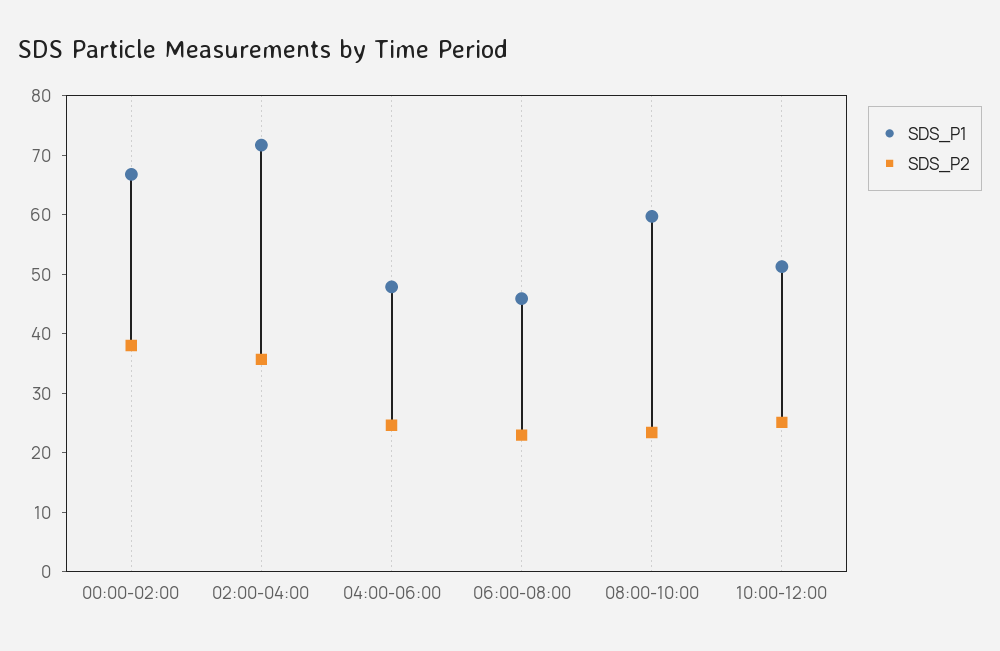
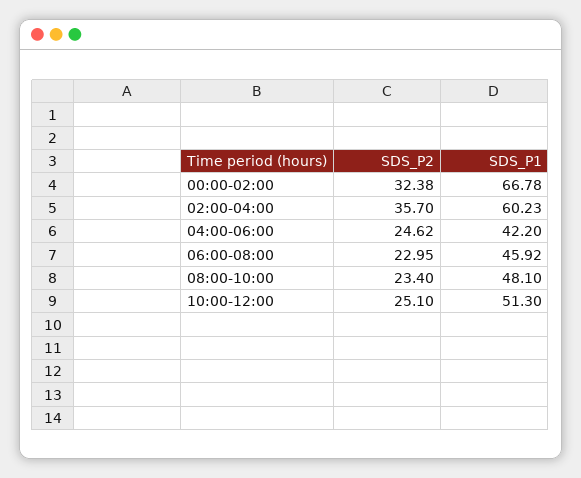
  {
    "SDS_P1": {
      "00:00-02:00": 66.78,
-     "02:00-04:00": 72,
+     "02:00-04:00": 60.23,
-     "04:00-06:00": 48,
+     "04:00-06:00": 42.2,
      "06:00-08:00": 45.92,
-     "08:00-10:00": 60,
+     "08:00-10:00": 48.1,
      "10:00-12:00": 51.3
    },
    "SDS_P2": {
-     "00:00-02:00": 38,
+     "00:00-02:00": 32.38,
      "02:00-04:00": 35.7,
      "04:00-06:00": 24.62,
      "06:00-08:00": 22.95,
      "08:00-10:00": 23.4,
      "10:00-12:00": 25.1
    }
  }

